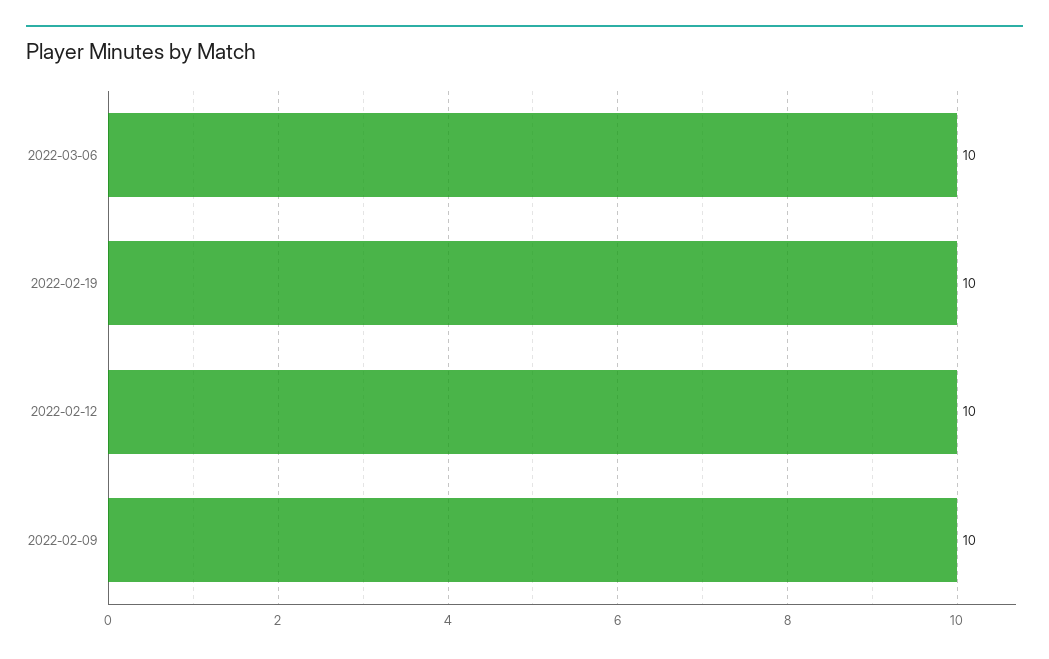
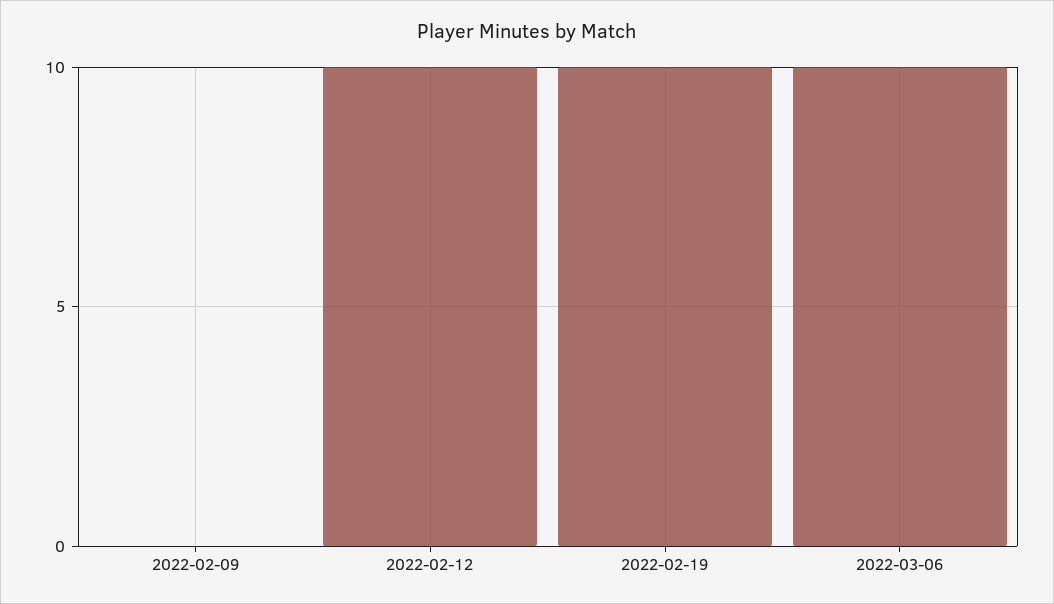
  {
    "2022-03-06": 10,
    "2022-02-19": 10,
    "2022-02-12": 10,
-   "2022-02-09": 10
+   "2022-02-09": 0
  }

